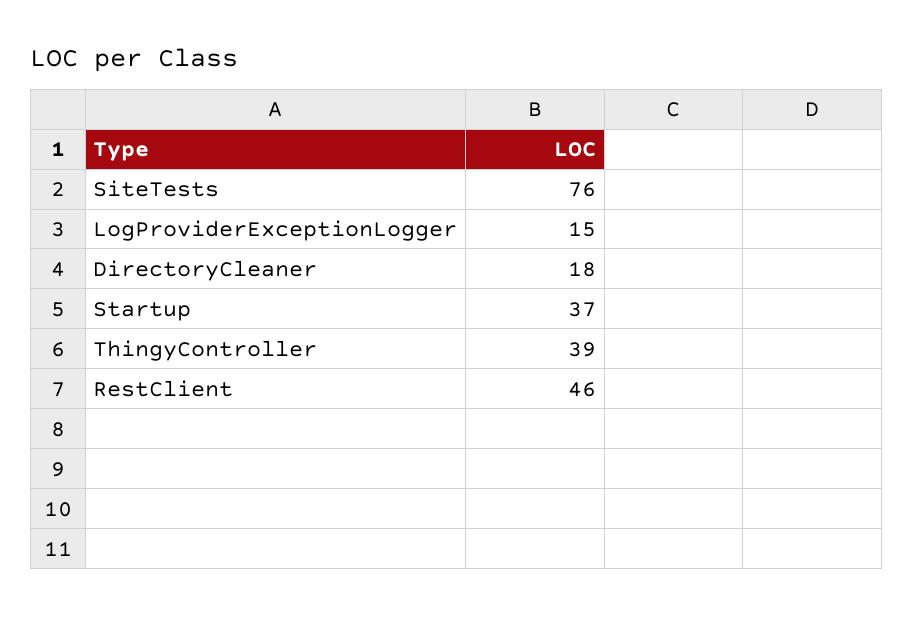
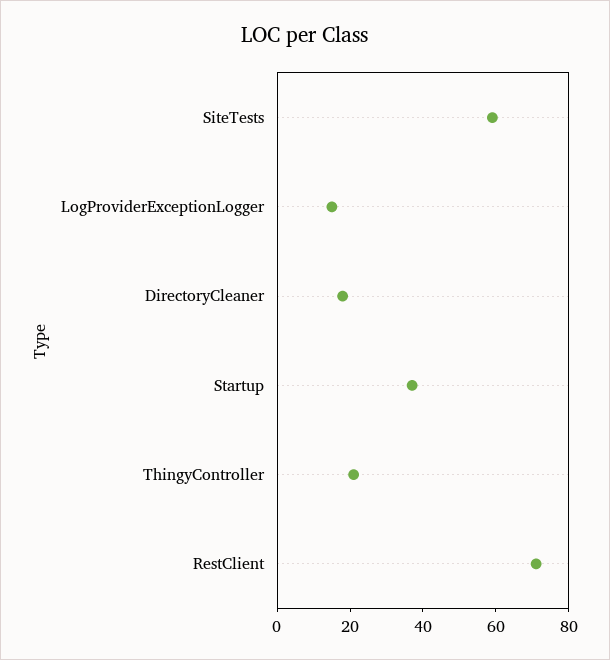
  {
-   "SiteTests": 76,
+   "SiteTests": 60,
    "LogProviderExceptionLogger": 15,
    "DirectoryCleaner": 18,
    "Startup": 37,
-   "ThingyController": 39,
+   "ThingyController": 20,
-   "RestClient": 46
+   "RestClient": 70
  }

